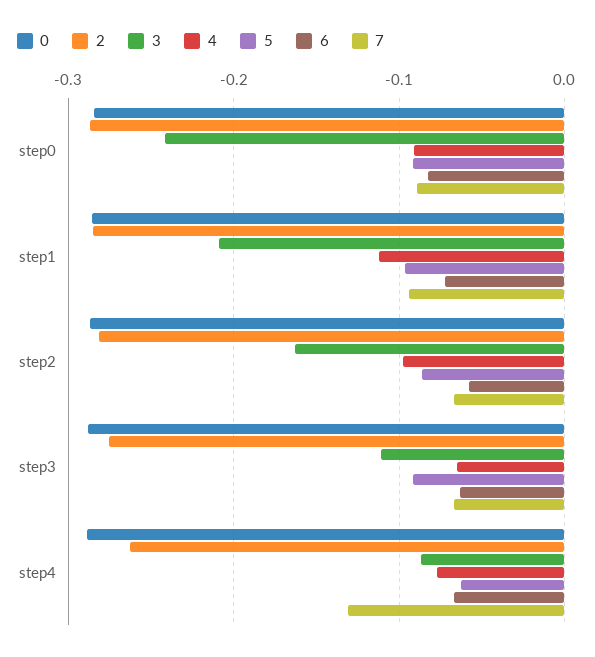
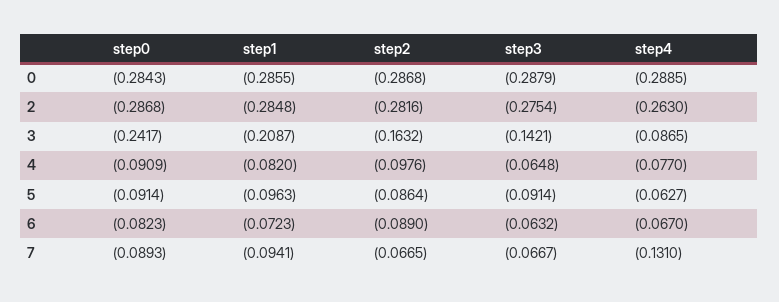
  {
    "0": {
      "step0": -0.2843,
      "step1": -0.2855,
      "step2": -0.2868,
      "step3": -0.2879,
      "step4": -0.2885
    },
    "2": {
      "step0": -0.2868,
      "step1": -0.2848,
      "step2": -0.2816,
      "step3": -0.2754,
      "step4": -0.263
    },
    "3": {
      "step0": -0.2417,
      "step1": -0.2087,
      "step2": -0.1632,
-     "step3": -0.11,
+     "step3": -0.1421,
      "step4": -0.0865
    },
    "4": {
      "step0": -0.0909,
-     "step1": -0.11,
+     "step1": -0.082,
      "step2": -0.0976,
      "step3": -0.0648,
      "step4": -0.077
    },
    "5": {
      "step0": -0.0914,
      "step1": -0.0963,
      "step2": -0.0864,
      "step3": -0.0914,
      "step4": -0.0627
    },
    "6": {
      "step0": -0.0823,
      "step1": -0.0723,
-     "step2": -0.06,
+     "step2": -0.089,
      "step3": -0.0632,
      "step4": -0.067
    },
    "7": {
      "step0": -0.0893,
      "step1": -0.0941,
      "step2": -0.0665,
      "step3": -0.0667,
      "step4": -0.131
    }
  }

